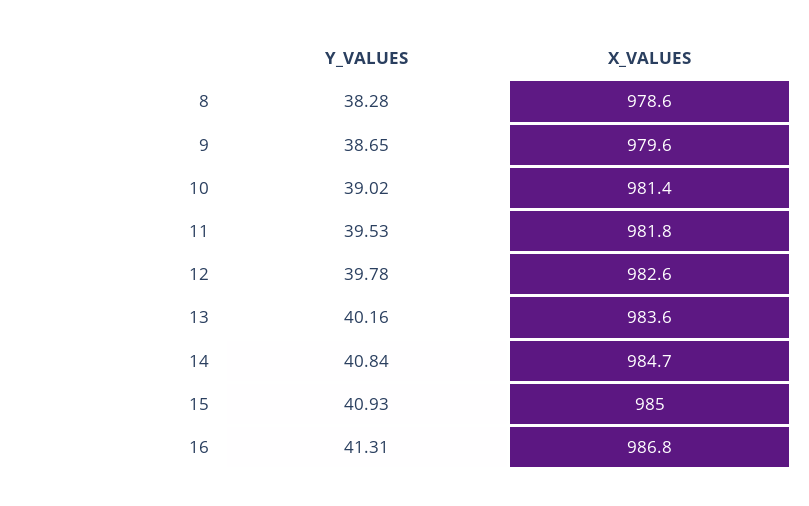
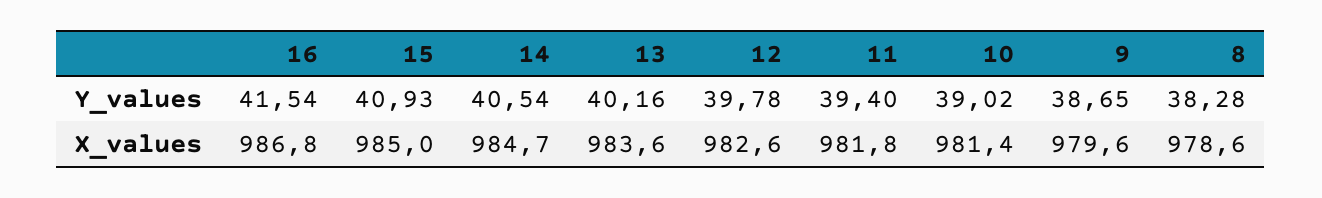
  {
    "Y_VALUES": {
      "8": 38.28,
      "9": 38.65,
      "10": 39.02,
-     "11": 39.53,
+     "11": 39.4,
      "12": 39.78,
      "13": 40.16,
-     "14": 40.84,
+     "14": 40.54,
      "15": 40.93,
-     "16": 41.31
+     "16": 41.54
    },
    "X_VALUES": {
      "8": 978.6,
      "9": 979.6,
      "10": 981.4,
      "11": 981.8,
      "12": 982.6,
      "13": 983.6,
      "14": 984.7,
      "15": 985,
      "16": 986.8
    }
  }

